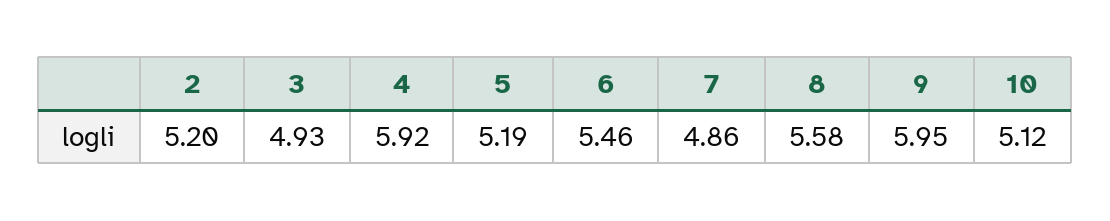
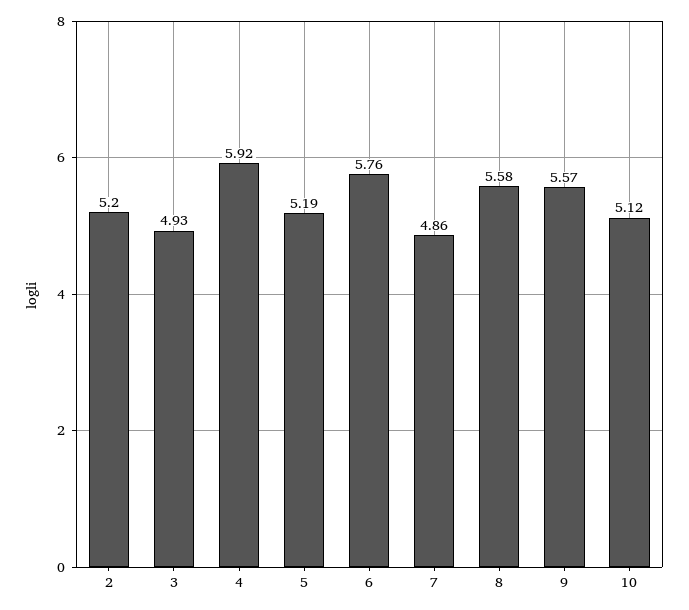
  {
    "2": 5.2,
    "3": 4.93,
    "4": 5.92,
    "5": 5.19,
-   "6": 5.46,
+   "6": 5.76,
    "7": 4.86,
    "8": 5.58,
-   "9": 5.95,
+   "9": 5.57,
    "10": 5.12
  }

